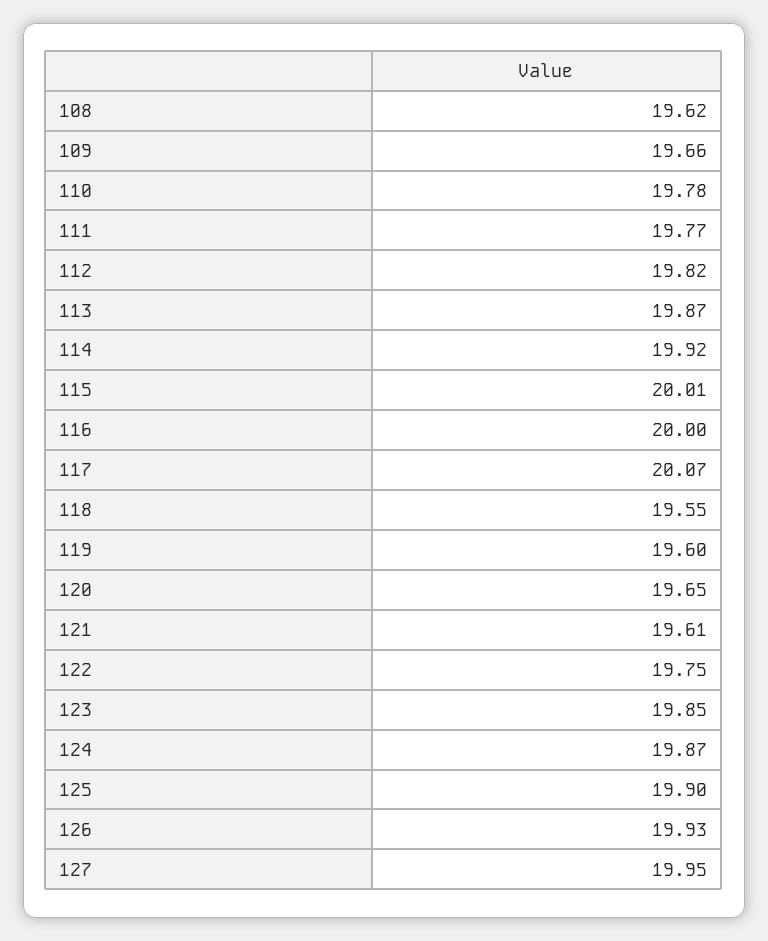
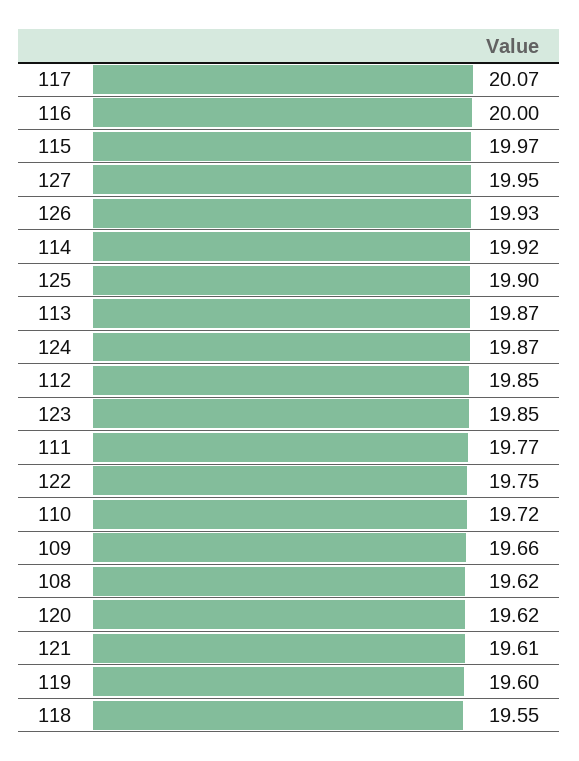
  {
    "108": 19.62,
    "109": 19.66,
-   "110": 19.78,
+   "110": 19.72,
    "111": 19.77,
-   "112": 19.82,
+   "112": 19.85,
    "113": 19.87,
    "114": 19.92,
-   "115": 20.01,
+   "115": 19.97,
    "116": 20,
    "117": 20.07,
    "118": 19.55,
    "119": 19.6,
-   "120": 19.65,
+   "120": 19.62,
    "121": 19.61,
    "122": 19.75,
    "123": 19.85,
    "124": 19.87,
    "125": 19.9,
    "126": 19.93,
    "127": 19.95
  }

